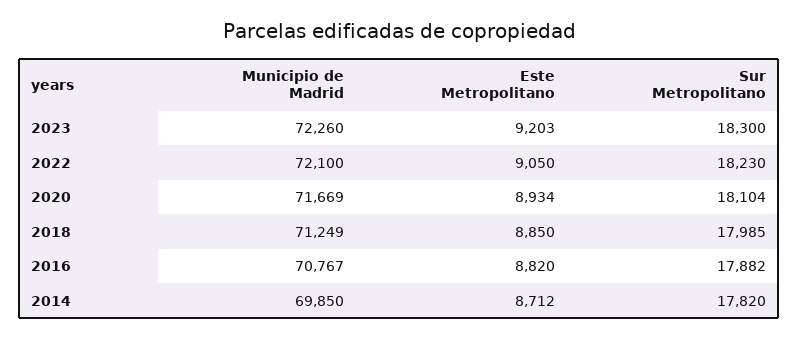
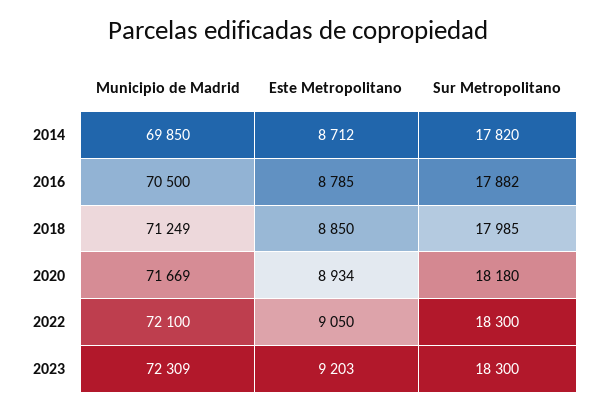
  {
    "Municipio de Madrid": {
-     "2023": 72260,
+     "2023": 72309,
      "2022": 72100,
      "2020": 71669,
      "2018": 71249,
-     "2016": 70767,
+     "2016": 70500,
      "2014": 69850
    },
    "Este Metropolitano": {
      "2023": 9203,
      "2022": 9050,
      "2020": 8934,
      "2018": 8850,
-     "2016": 8820,
+     "2016": 8785,
      "2014": 8712
    },
    "Sur Metropolitano": {
      "2023": 18300,
-     "2022": 18230,
+     "2022": 18300,
-     "2020": 18104,
+     "2020": 18180,
      "2018": 17985,
      "2016": 17882,
      "2014": 17820
    }
  }

